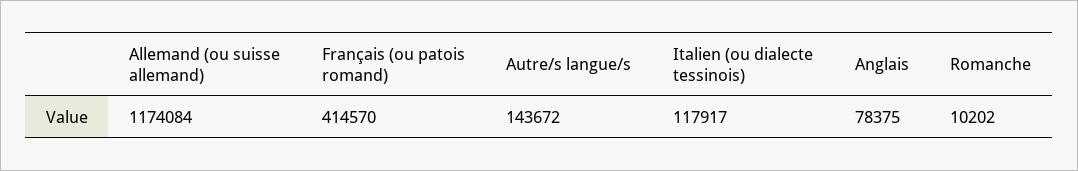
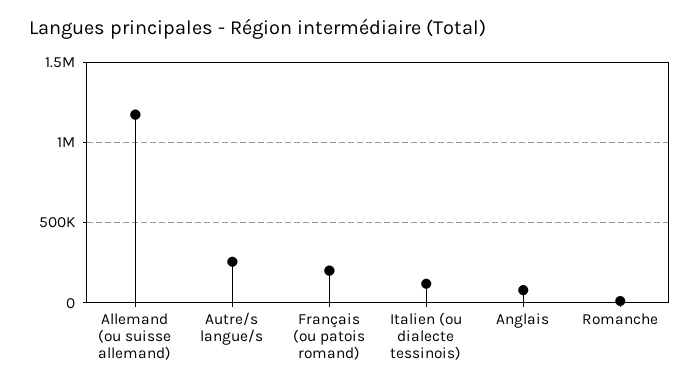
  {
    "Allemand (ou suisse allemand)": 1174084,
-   "Français (ou patois romand)": 414570,
+   "Français (ou patois romand)": 200000,
-   "Autre/s langue/s": 143672,
+   "Autre/s langue/s": 250000,
    "Italien (ou dialecte tessinois)": 117917,
    "Anglais": 78375,
    "Romanche": 10202
  }

